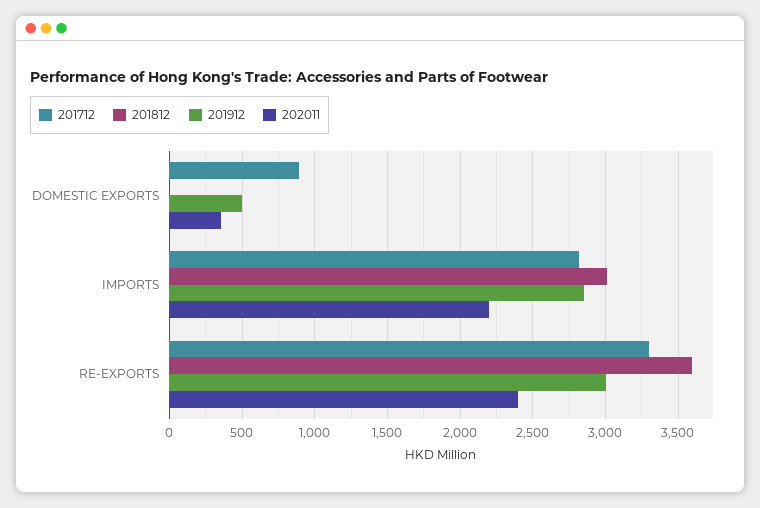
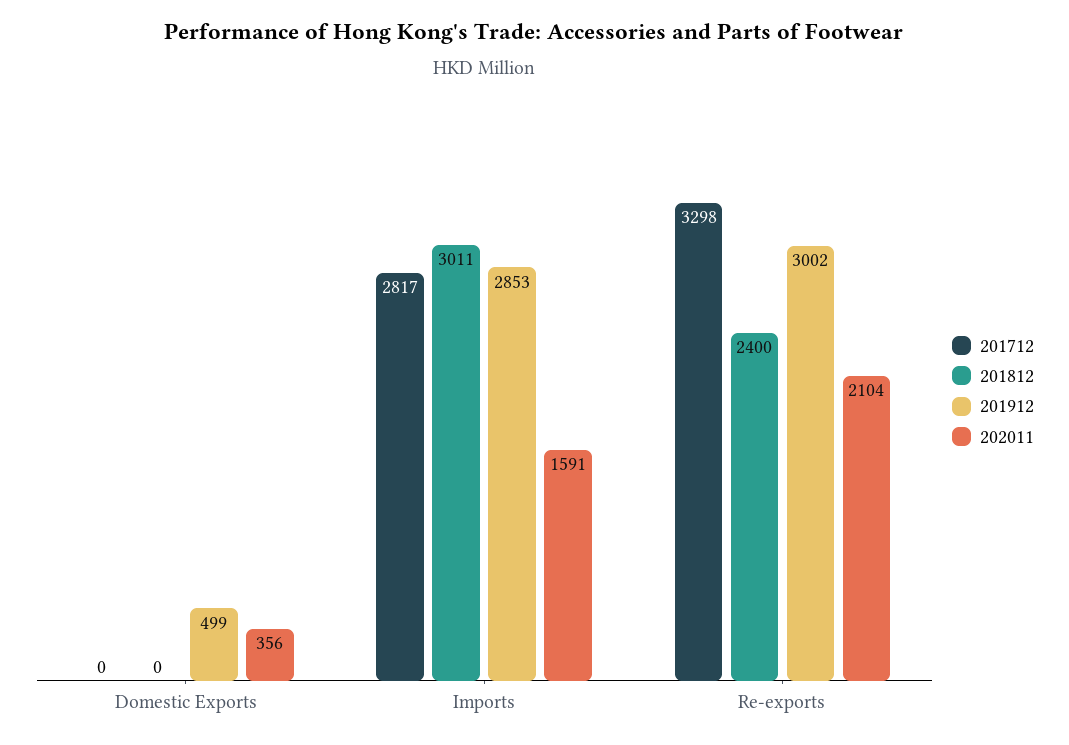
  {
    "201712": {
-     "DOMESTIC EXPORTS": 900,
+     "DOMESTIC EXPORTS": 0,
      "IMPORTS": 2817,
      "RE-EXPORTS": 3298
    },
    "201812": {
      "DOMESTIC EXPORTS": 0,
      "IMPORTS": 3011,
-     "RE-EXPORTS": 3600
+     "RE-EXPORTS": 2400
    },
    "201912": {
      "DOMESTIC EXPORTS": 499,
      "IMPORTS": 2853,
      "RE-EXPORTS": 3002
    },
    "202011": {
      "DOMESTIC EXPORTS": 356,
-     "IMPORTS": 2200,
+     "IMPORTS": 1591,
-     "RE-EXPORTS": 2400
+     "RE-EXPORTS": 2104
    }
  }

